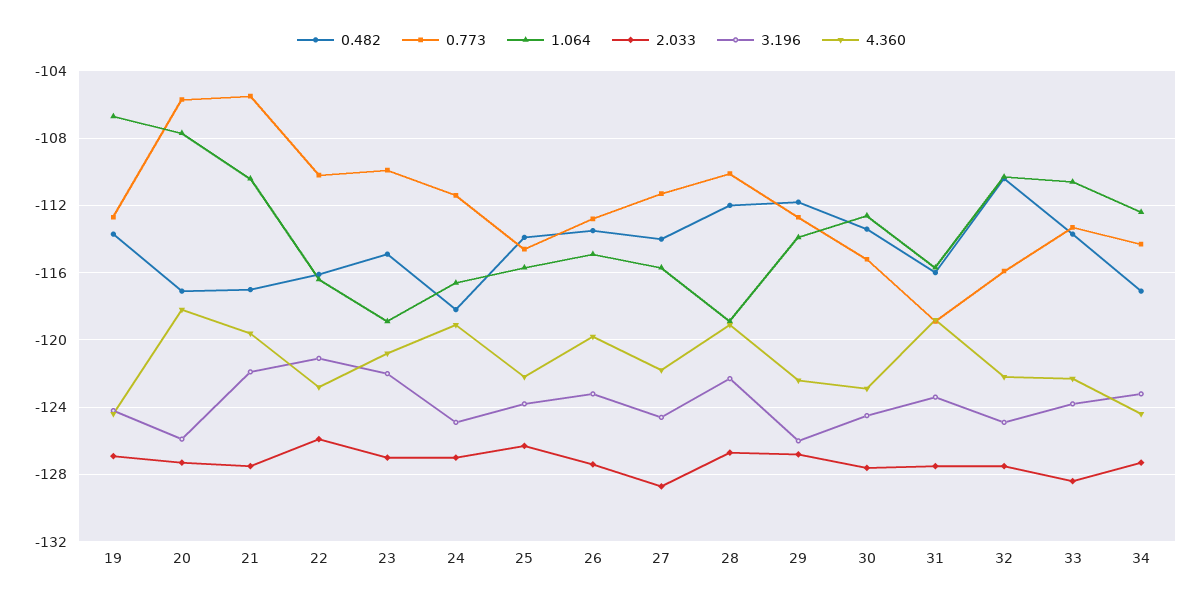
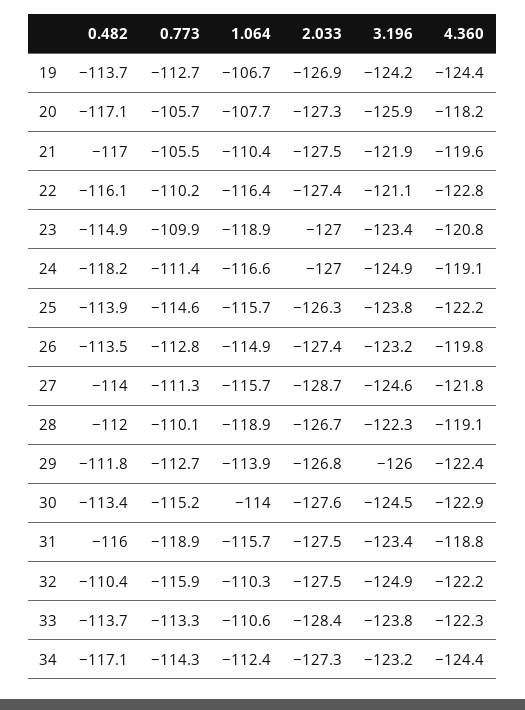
  {
    "0.482": {
      "19": -113.7,
      "20": -117.1,
      "21": -117,
      "22": -116.1,
      "23": -114.9,
      "24": -118.2,
      "25": -113.9,
      "26": -113.5,
      "27": -114,
      "28": -112,
      "29": -111.8,
      "30": -113.4,
      "31": -116,
      "32": -110.4,
      "33": -113.7,
      "34": -117.1
    },
    "0.773": {
      "19": -112.7,
      "20": -105.7,
      "21": -105.5,
      "22": -110.2,
      "23": -109.9,
      "24": -111.4,
      "25": -114.6,
      "26": -112.8,
      "27": -111.3,
      "28": -110.1,
      "29": -112.7,
      "30": -115.2,
      "31": -118.9,
      "32": -115.9,
      "33": -113.3,
      "34": -114.3
    },
    "1.064": {
      "19": -106.7,
      "20": -107.7,
      "21": -110.4,
      "22": -116.4,
      "23": -118.9,
      "24": -116.6,
      "25": -115.7,
      "26": -114.9,
      "27": -115.7,
      "28": -118.9,
      "29": -113.9,
-     "30": -112.5,
+     "30": -114,
      "31": -115.7,
      "32": -110.3,
      "33": -110.6,
      "34": -112.4
    },
    "2.033": {
      "19": -126.9,
      "20": -127.3,
      "21": -127.5,
-     "22": -126,
+     "22": -127.4,
      "23": -127,
      "24": -127,
      "25": -126.3,
      "26": -127.4,
      "27": -128.7,
      "28": -126.7,
      "29": -126.8,
      "30": -127.6,
      "31": -127.5,
      "32": -127.5,
      "33": -128.4,
      "34": -127.3
    },
    "3.196": {
      "19": -124.2,
      "20": -125.9,
      "21": -121.9,
      "22": -121.1,
-     "23": -122,
+     "23": -123.4,
      "24": -124.9,
      "25": -123.8,
      "26": -123.2,
      "27": -124.6,
      "28": -122.3,
      "29": -126,
      "30": -124.5,
      "31": -123.4,
      "32": -124.9,
      "33": -123.8,
      "34": -123.2
    },
    "4.360": {
      "19": -124.4,
      "20": -118.2,
      "21": -119.6,
      "22": -122.8,
      "23": -120.8,
      "24": -119.1,
      "25": -122.2,
      "26": -119.8,
      "27": -121.8,
      "28": -119.1,
      "29": -122.4,
      "30": -122.9,
      "31": -118.8,
      "32": -122.2,
      "33": -122.3,
      "34": -124.4
    }
  }

